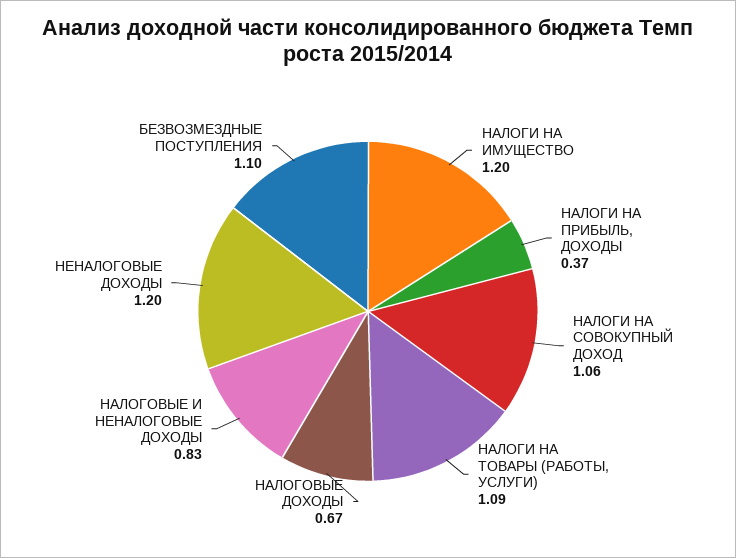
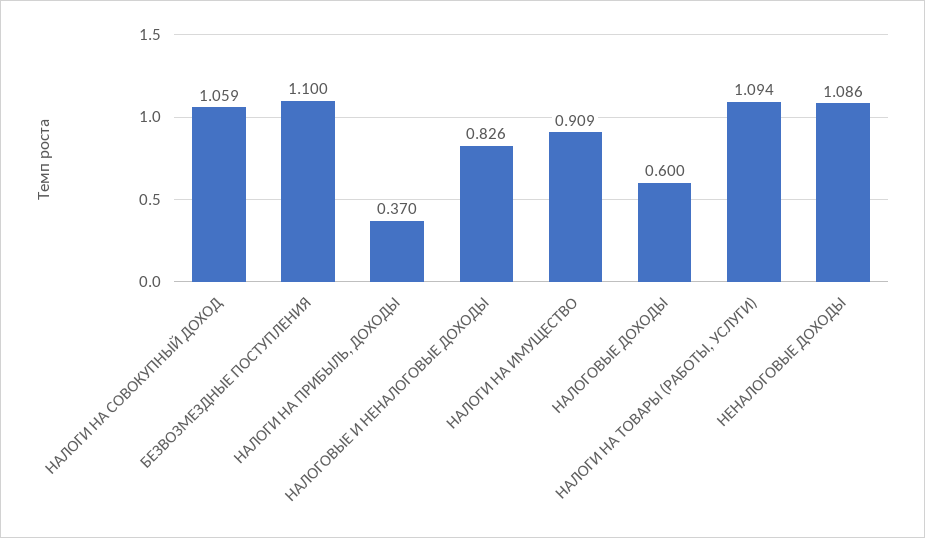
  {
-   "НАЛОГИ НА ИМУЩЕСТВО": 1.2,
+   "НАЛОГИ НА ИМУЩЕСТВО": 0.909,
    "НАЛОГИ НА ПРИБЫЛЬ, ДОХОДЫ": 0.37,
    "НАЛОГИ НА СОВОКУПНЫЙ ДОХОД": 1.059,
    "НАЛОГИ НА ТОВАРЫ (РАБОТЫ, УСЛУГИ)": 1.094,
-   "НАЛОГОВЫЕ ДОХОДЫ": 0.67,
+   "НАЛОГОВЫЕ ДОХОДЫ": 0.6,
    "НАЛОГОВЫЕ И НЕНАЛОГОВЫЕ ДОХОДЫ": 0.826,
-   "НЕНАЛОГОВЫЕ ДОХОДЫ": 1.2,
+   "НЕНАЛОГОВЫЕ ДОХОДЫ": 1.086,
    "БЕЗВОЗМЕЗДНЫЕ ПОСТУПЛЕНИЯ": 1.1
  }

